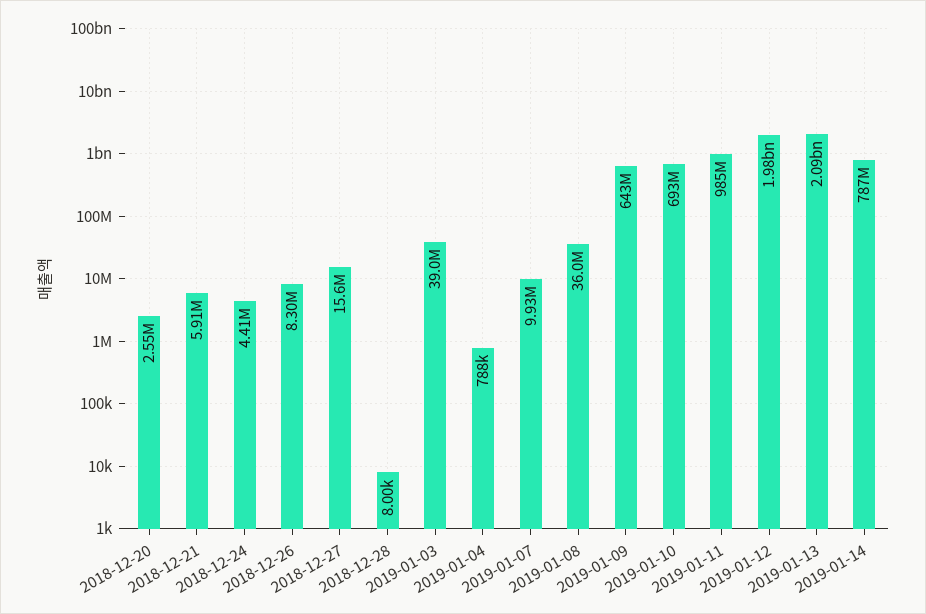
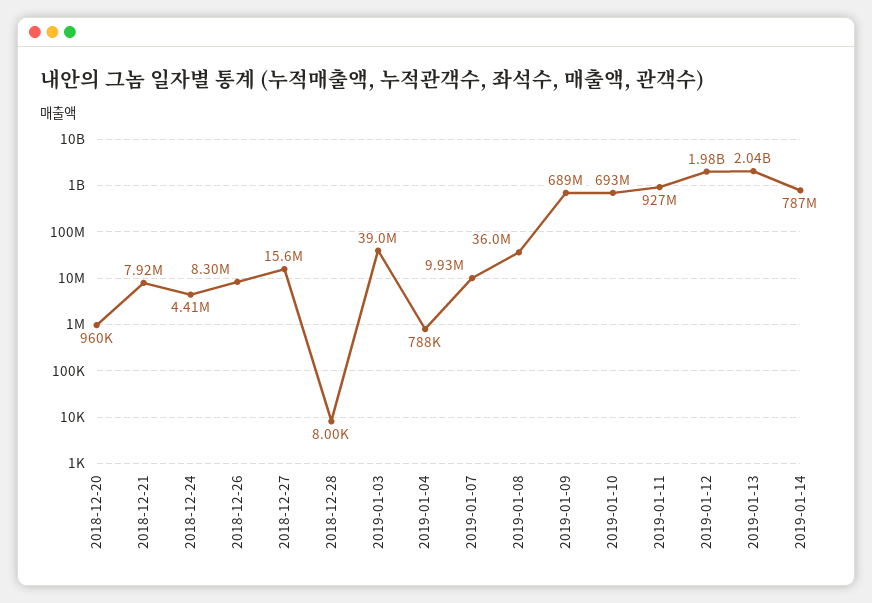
  {
-   "2018-12-20": 2550000,
+   "2018-12-20": 960000,
-   "2018-12-21": 5910000,
+   "2018-12-21": 7920000,
    "2018-12-24": 4410000,
    "2018-12-26": 8300000,
    "2018-12-27": 15600000,
    "2018-12-28": 8000,
    "2019-01-03": 39000000,
    "2019-01-04": 788000,
    "2019-01-07": 9930000,
    "2019-01-08": 36000000,
-   "2019-01-09": 643000000,
+   "2019-01-09": 689000000,
    "2019-01-10": 693000000,
-   "2019-01-11": 985000000,
+   "2019-01-11": 927000000,
    "2019-01-12": 1980000000,
-   "2019-01-13": 2090000000,
+   "2019-01-13": 2040000000,
    "2019-01-14": 787000000
  }

